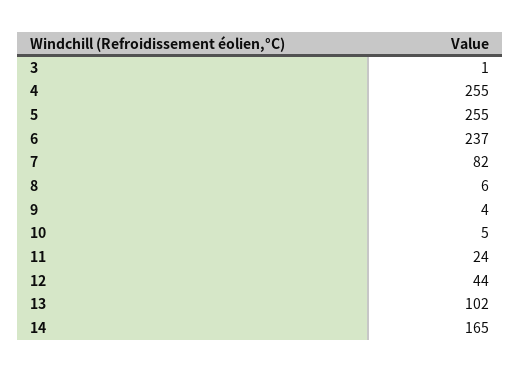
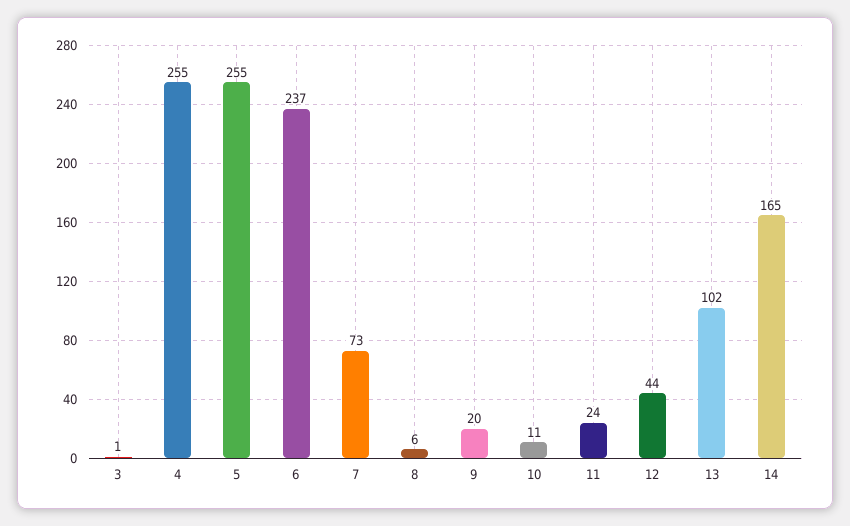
  {
    "3": 1,
    "4": 255,
    "5": 255,
    "6": 237,
-   "7": 82,
+   "7": 73,
    "8": 6,
-   "9": 4,
+   "9": 20,
-   "10": 5,
+   "10": 11,
    "11": 24,
    "12": 44,
    "13": 102,
    "14": 165
  }

